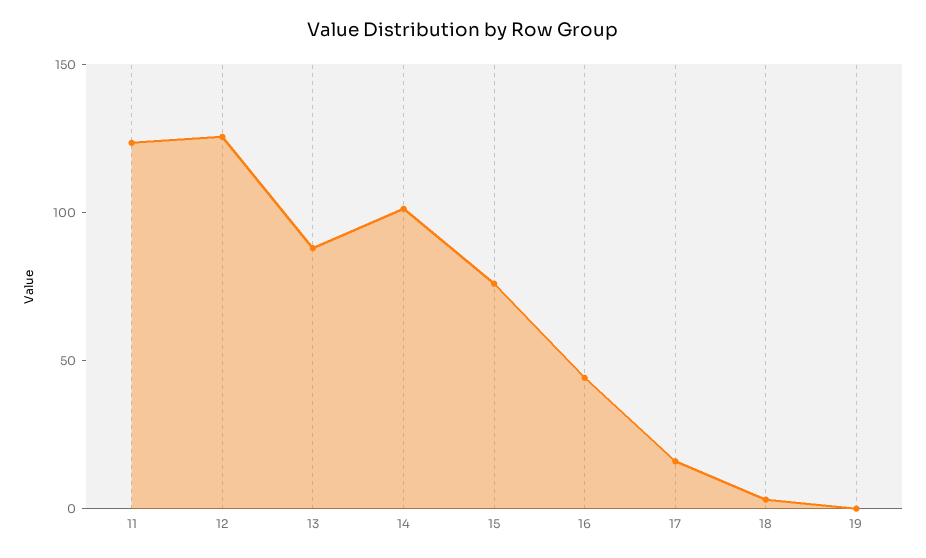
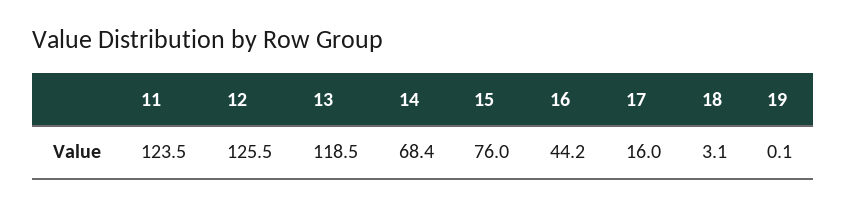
  {
    "11": 123.5,
    "12": 125.5,
-   "13": 90,
+   "13": 118.5,
-   "14": 100,
+   "14": 68.4,
    "15": 76,
    "16": 44.2,
    "17": 16,
    "18": 3.1,
    "19": 0.1
  }

